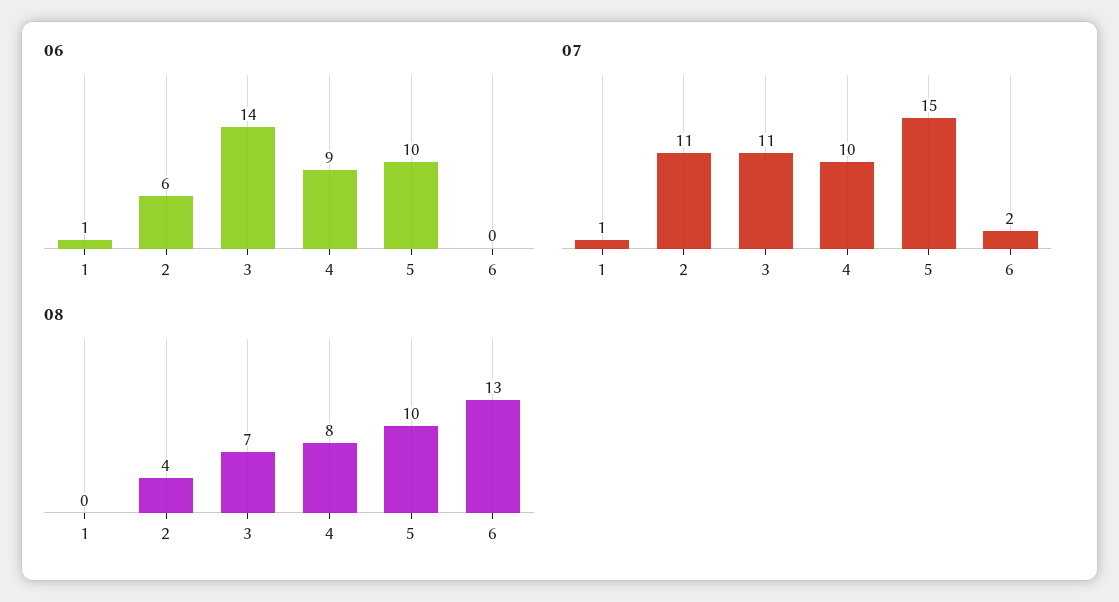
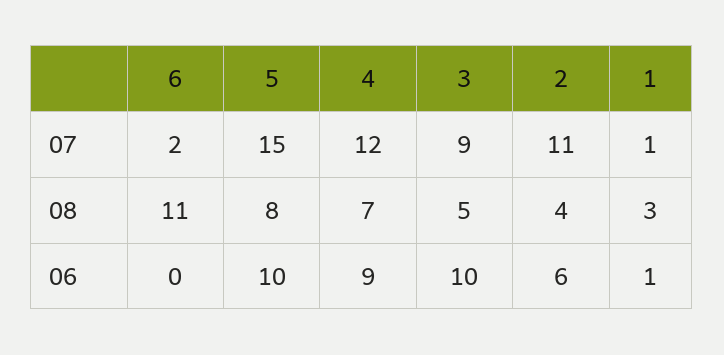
  {
    "06": {
      "1": 1,
      "2": 6,
-     "3": 14,
+     "3": 10,
      "4": 9,
      "5": 10,
      "6": 0
    },
    "07": {
      "1": 1,
      "2": 11,
-     "3": 11,
+     "3": 9,
-     "4": 10,
+     "4": 12,
      "5": 15,
      "6": 2
    },
    "08": {
-     "1": 0,
+     "1": 3,
      "2": 4,
-     "3": 7,
+     "3": 5,
-     "4": 8,
+     "4": 7,
-     "5": 10,
+     "5": 8,
-     "6": 13
+     "6": 11
    }
  }

